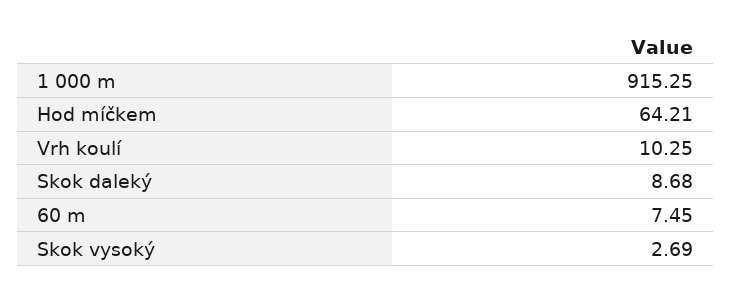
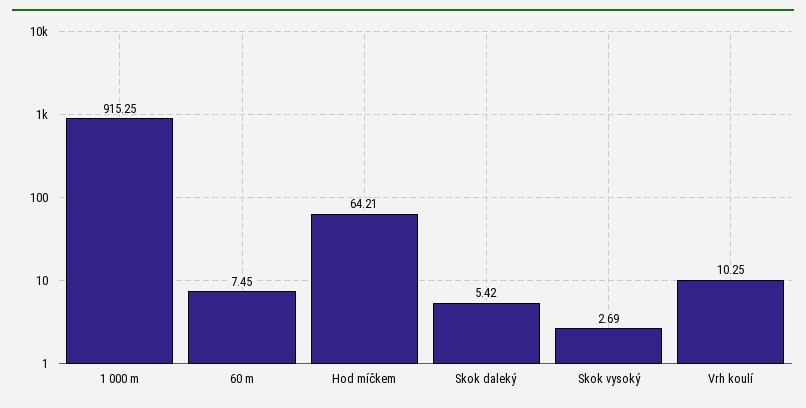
  {
    "1 000 m": 915.25,
    "Hod míčkem": 64.21,
    "Vrh koulí": 10.25,
-   "Skok daleký": 8.68,
+   "Skok daleký": 5.42,
    "60 m": 7.45,
    "Skok vysoký": 2.69
  }

